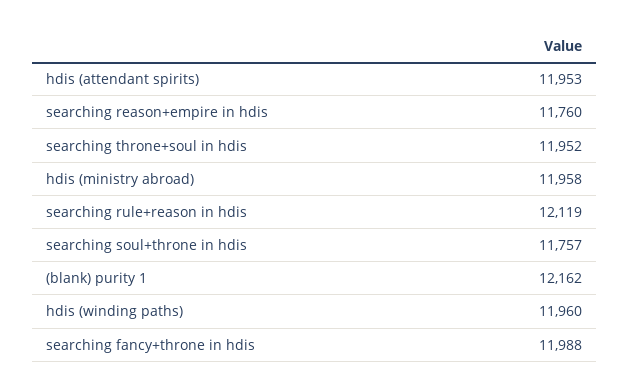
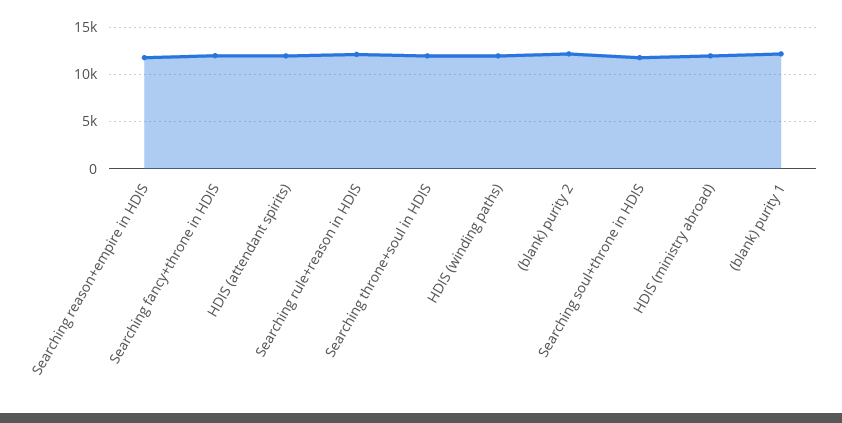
  {
    "hdis (attendant spirits)": 11953,
    "searching reason+empire in hdis": 11760,
    "searching throne+soul in hdis": 11952,
    "hdis (ministry abroad)": 11958,
    "searching rule+reason in hdis": 12119,
    "searching soul+throne in hdis": 11757,
    "(blank) purity 1": 12162,
    "hdis (winding paths)": 11960,
-   "searching fancy+throne in hdis": 11988
+   "searching fancy+throne in hdis": 11988,
+   "(blank) purity 2": 12000
  }

